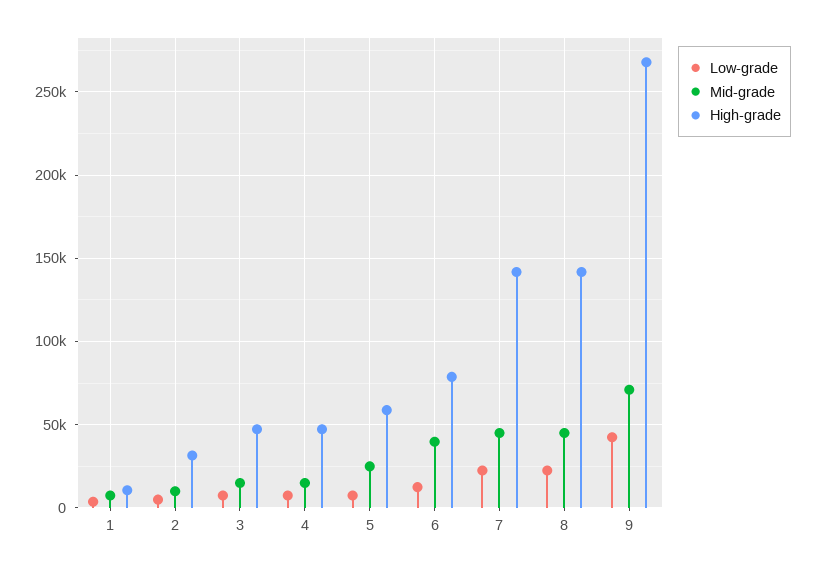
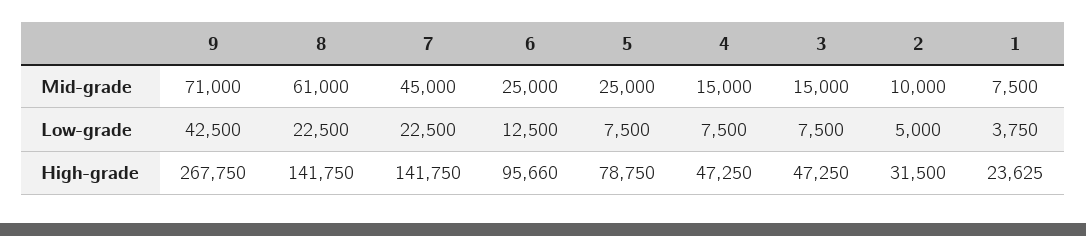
  {
    "Low-grade": {
      "1": 3750,
      "2": 5000,
      "3": 7500,
      "4": 7500,
      "5": 7500,
      "6": 12500,
      "7": 22500,
      "8": 22500,
      "9": 42500
    },
    "Mid-grade": {
      "1": 7500,
      "2": 10000,
      "3": 15000,
      "4": 15000,
      "5": 25000,
-     "6": 40000,
+     "6": 25000,
      "7": 45000,
-     "8": 45000,
+     "8": 61000,
      "9": 71000
    },
    "High-grade": {
-     "1": 10000,
+     "1": 23625,
      "2": 31500,
      "3": 47250,
      "4": 47250,
-     "5": 60000,
+     "5": 78750,
-     "6": 80000,
+     "6": 95660,
      "7": 141750,
      "8": 141750,
      "9": 267750
    }
  }

